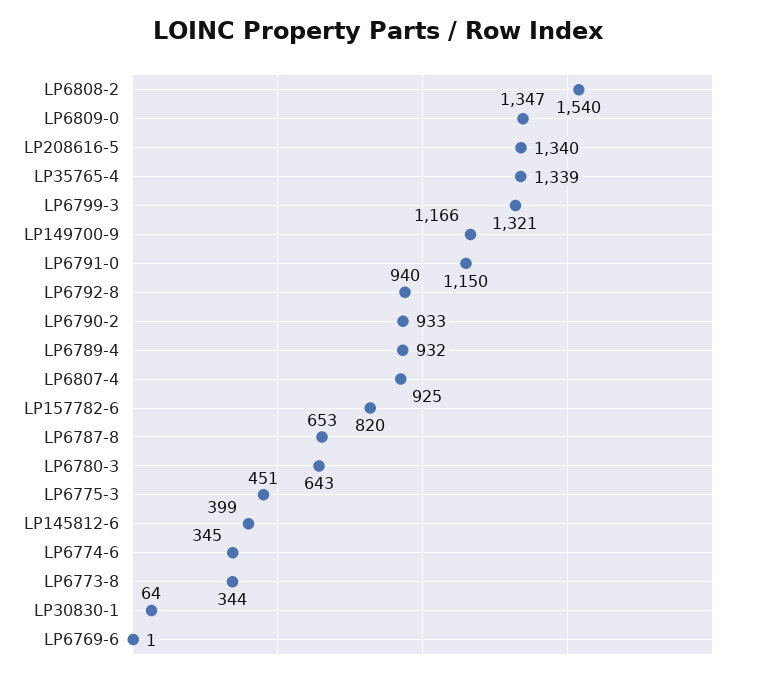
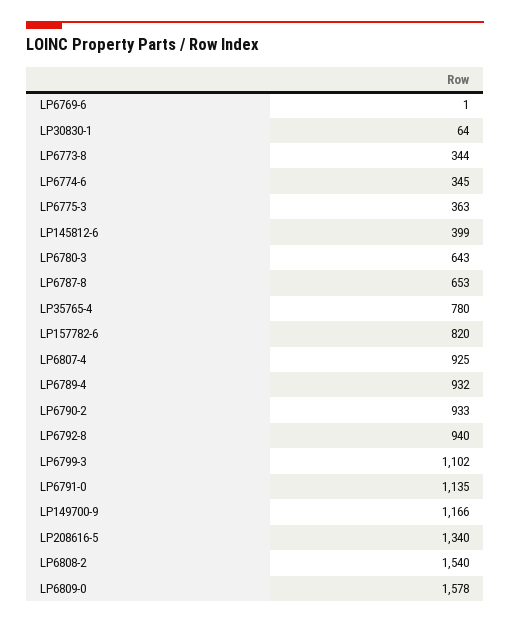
  {
    "LP6808-2": 1540,
-   "LP6809-0": 1347,
+   "LP6809-0": 1578,
    "LP208616-5": 1340,
-   "LP35765-4": 1339,
+   "LP35765-4": 780,
-   "LP6799-3": 1321,
+   "LP6799-3": 1102,
    "LP149700-9": 1166,
-   "LP6791-0": 1150,
+   "LP6791-0": 1135,
    "LP6792-8": 940,
    "LP6790-2": 933,
    "LP6789-4": 932,
    "LP6807-4": 925,
    "LP157782-6": 820,
    "LP6787-8": 653,
    "LP6780-3": 643,
-   "LP6775-3": 451,
+   "LP6775-3": 363,
    "LP145812-6": 399,
    "LP6774-6": 345,
    "LP6773-8": 344,
    "LP30830-1": 64,
    "LP6769-6": 1
  }

